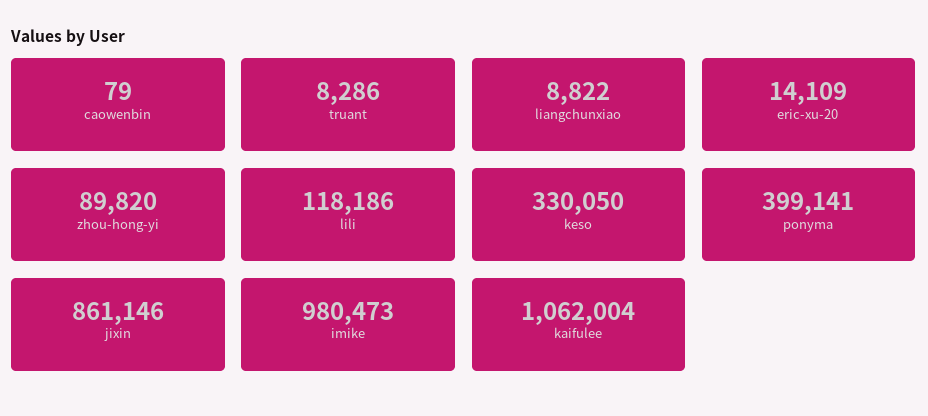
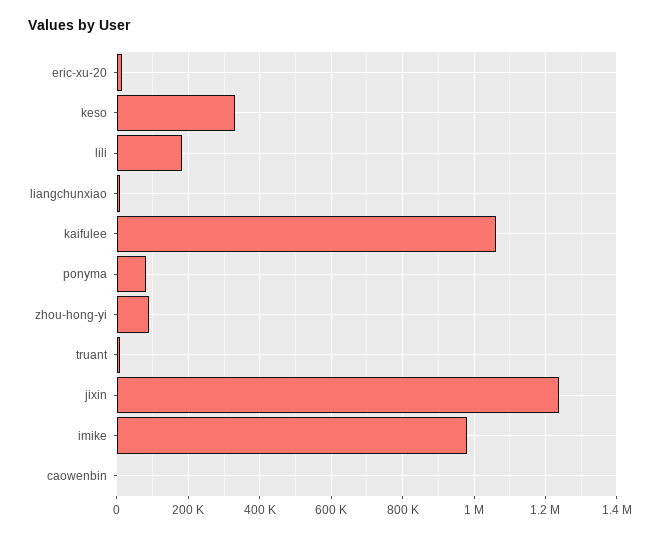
  {
    "caowenbin": 79,
    "truant": 8286,
    "liangchunxiao": 8822,
    "eric-xu-20": 14109,
    "zhou-hong-yi": 89820,
-   "lili": 118186,
+   "lili": 180000,
    "keso": 330050,
-   "ponyma": 399141,
+   "ponyma": 80000,
-   "jixin": 861146,
+   "jixin": 1240000,
    "imike": 980473,
    "kaifulee": 1062004
  }

